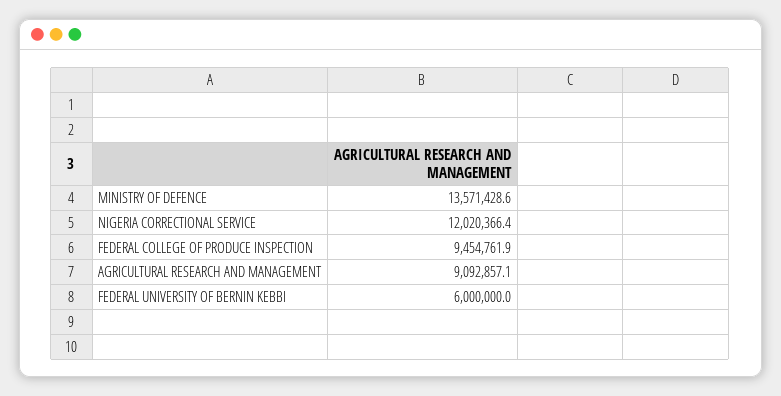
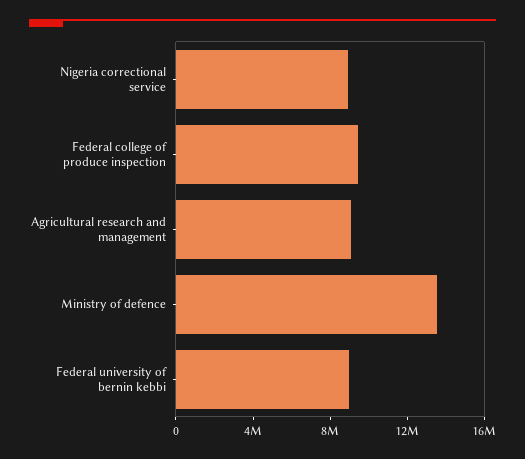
  {
    "MINISTRY OF DEFENCE": 13571428.6,
-   "NIGERIA CORRECTIONAL SERVICE": 12020366.4,
+   "NIGERIA CORRECTIONAL SERVICE": 9000000,
    "FEDERAL COLLEGE OF PRODUCE INSPECTION": 9454761.9,
    "AGRICULTURAL RESEARCH AND MANAGEMENT": 9092857.1,
-   "FEDERAL UNIVERSITY OF BERNIN KEBBI": 6000000
+   "FEDERAL UNIVERSITY OF BERNIN KEBBI": 9000000
  }

